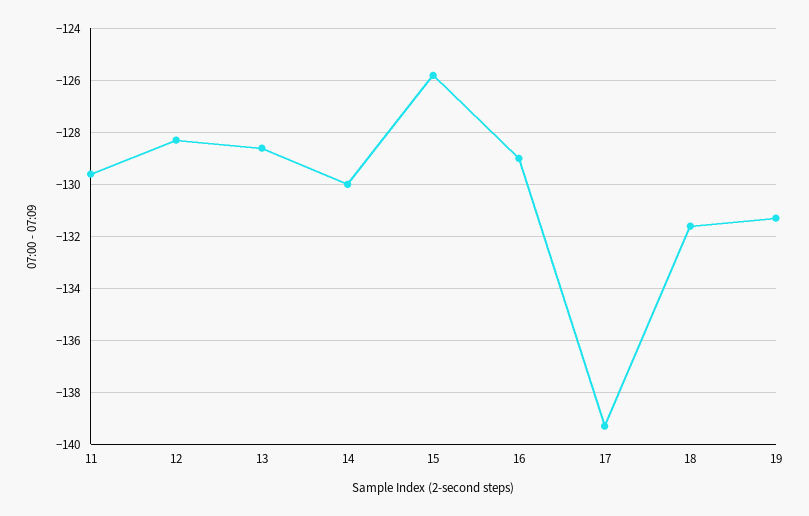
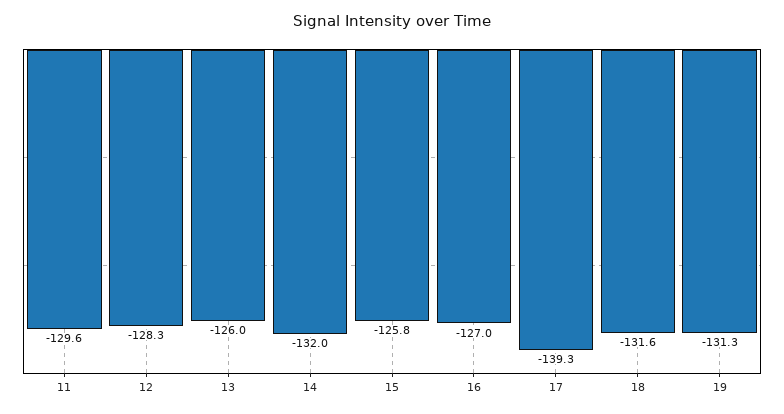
  {
    "11": -129.6,
    "12": -128.3,
-   "13": -128.5,
+   "13": -126,
-   "14": -130,
+   "14": -132,
    "15": -125.8,
-   "16": -129,
+   "16": -127,
    "17": -139.3,
    "18": -131.6,
    "19": -131.3
  }

